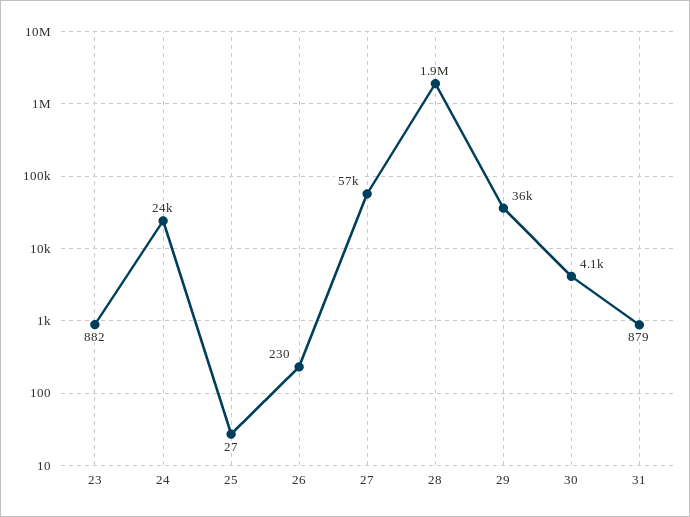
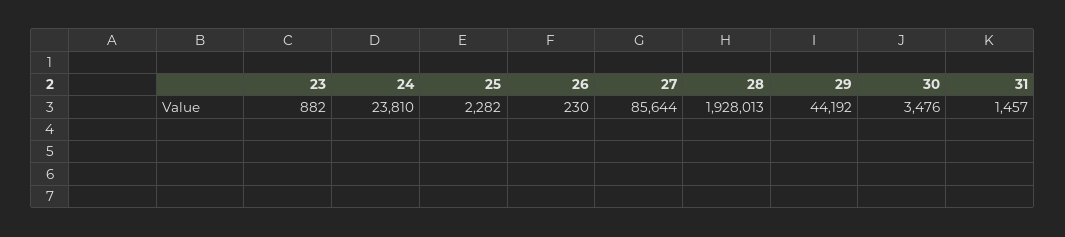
  {
    "23": 882,
    "24": 23810,
-   "25": 27,
+   "25": 2282,
    "26": 230,
-   "27": 57000,
+   "27": 85644,
    "28": 1928013,
-   "29": 36000,
+   "29": 44192,
-   "30": 4100,
+   "30": 3476,
-   "31": 879
+   "31": 1457
  }

